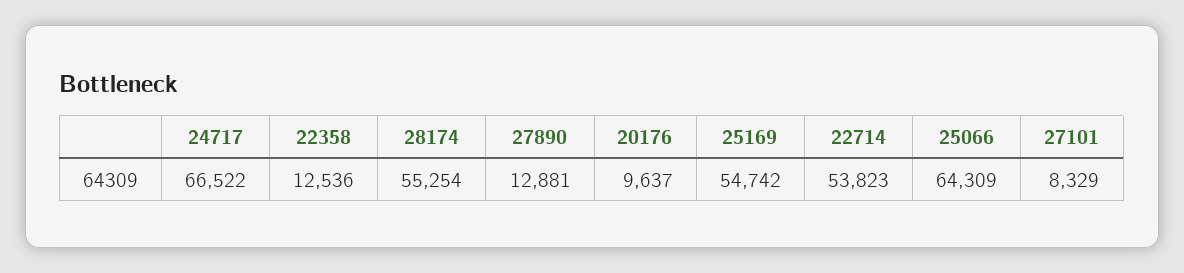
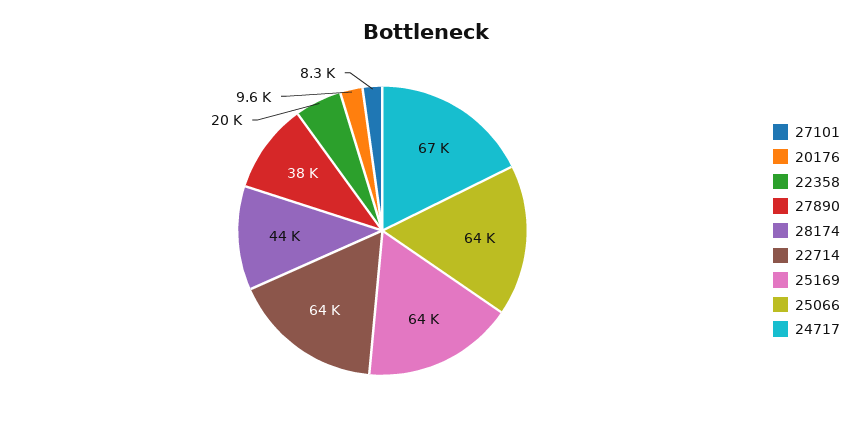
  {
    "24717": 66522,
-   "22358": 12536,
+   "22358": 20000,
-   "28174": 55254,
+   "28174": 44000,
-   "27890": 12881,
+   "27890": 38000,
    "20176": 9637,
-   "25169": 54742,
+   "25169": 64000,
-   "22714": 53823,
+   "22714": 64000,
    "25066": 64309,
    "27101": 8329
  }

